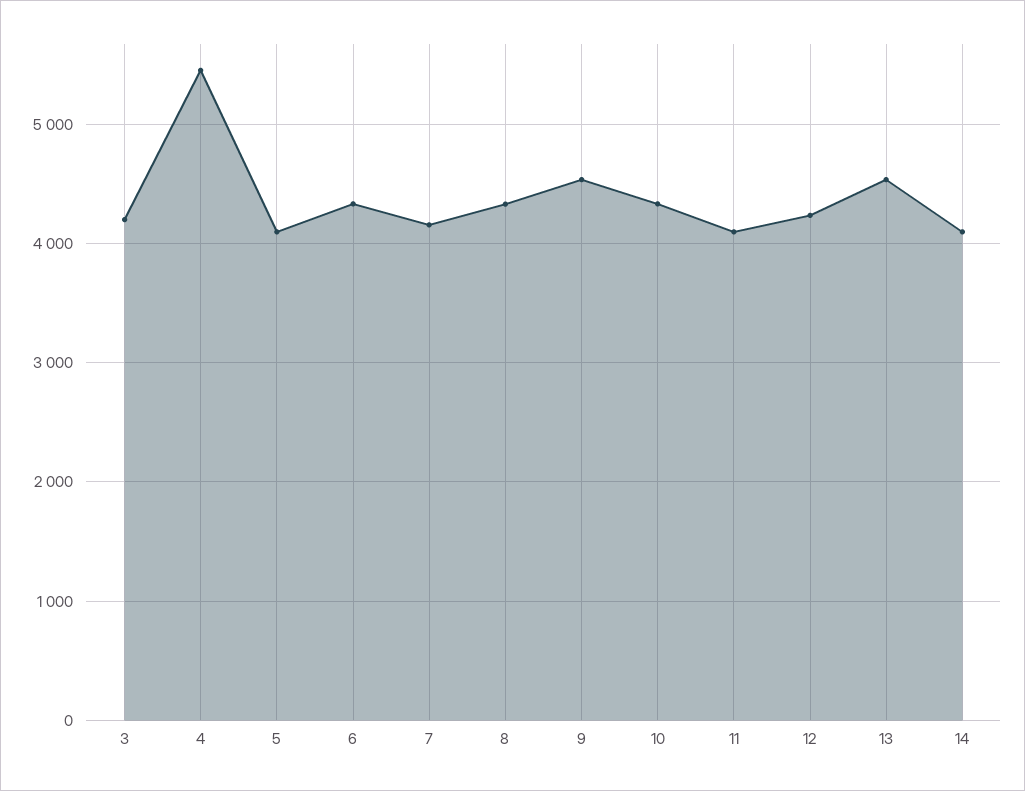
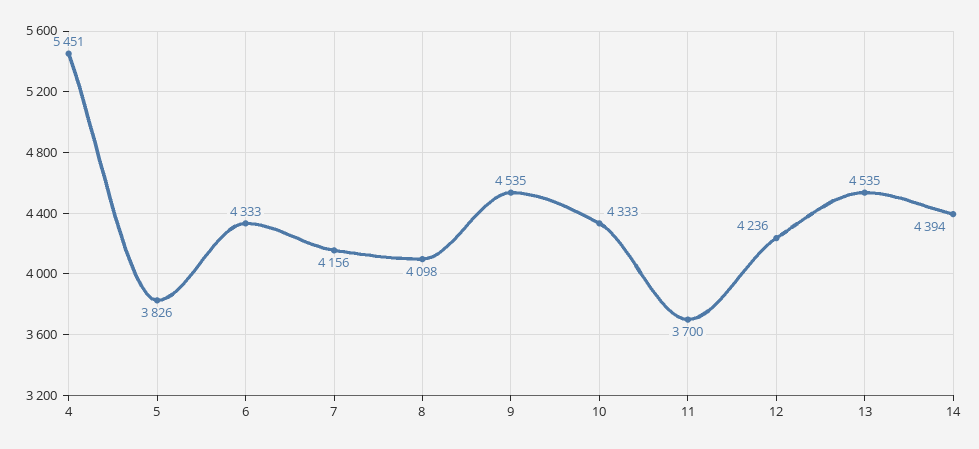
  {
-   "3": 4200,
    "4": 5451,
-   "5": 4100,
+   "5": 3826,
    "6": 4333,
    "7": 4156,
-   "8": 4300,
+   "8": 4098,
    "9": 4535,
    "10": 4333,
-   "11": 4100,
+   "11": 3700,
    "12": 4236,
    "13": 4535,
-   "14": 4100
+   "14": 4394
  }

